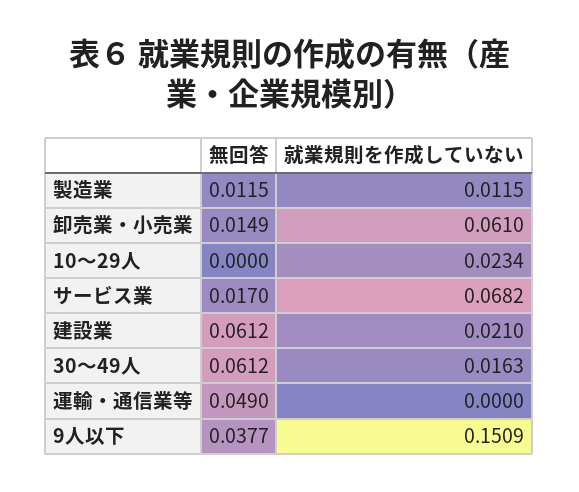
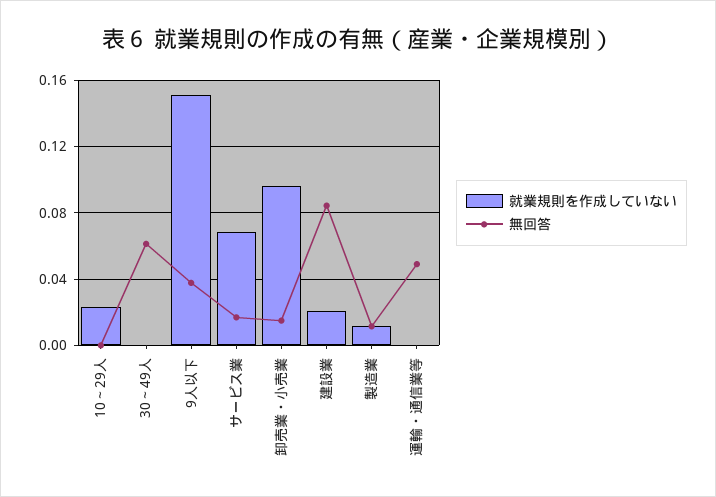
  {
    "無回答": {
      "製造業": 0.0115,
      "卸売業・小売業": 0.0149,
      "10～29人": 0,
      "サービス業": 0.017,
-     "建設業": 0.0612,
+     "建設業": 0.085,
      "30～49人": 0.0612,
      "運輸・通信業等": 0.049,
      "9人以下": 0.0377
    },
    "就業規則を作成していない": {
      "製造業": 0.0115,
-     "卸売業・小売業": 0.061,
+     "卸売業・小売業": 0.095,
      "10～29人": 0.0234,
      "サービス業": 0.0682,
      "建設業": 0.021,
-     "30～49人": 0.0163,
+     "30～49人": 0,
      "運輸・通信業等": 0,
      "9人以下": 0.1509
    }
  }

